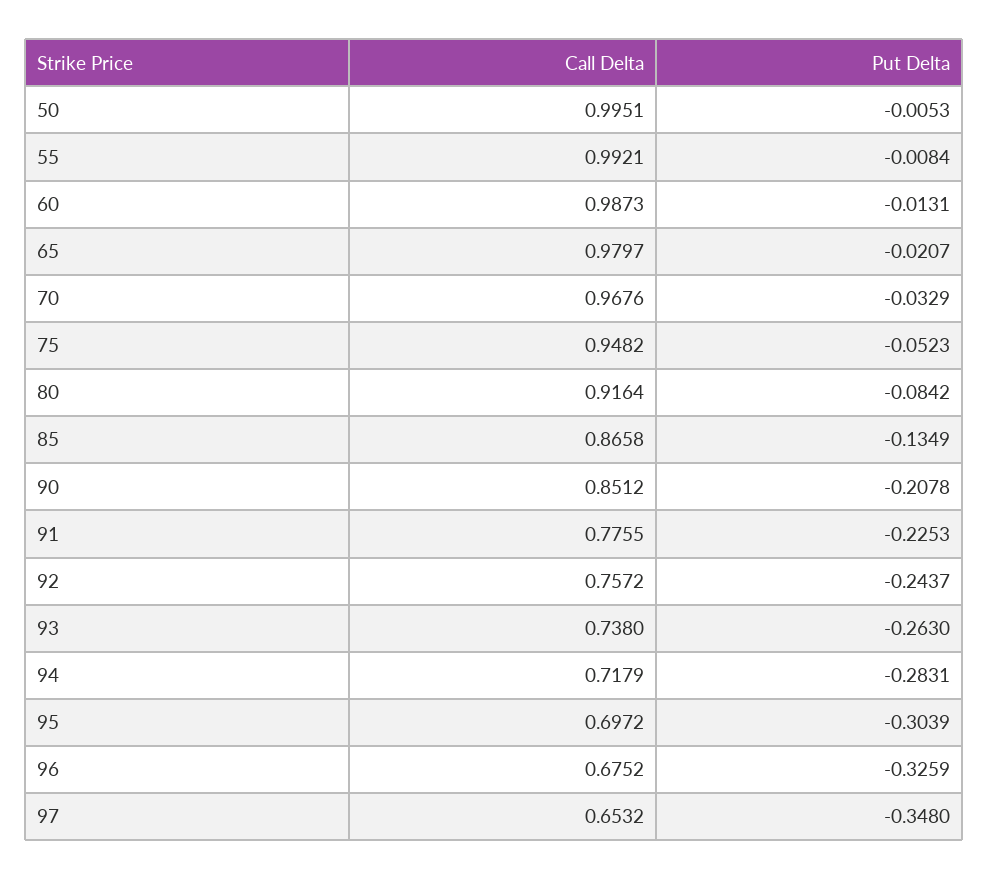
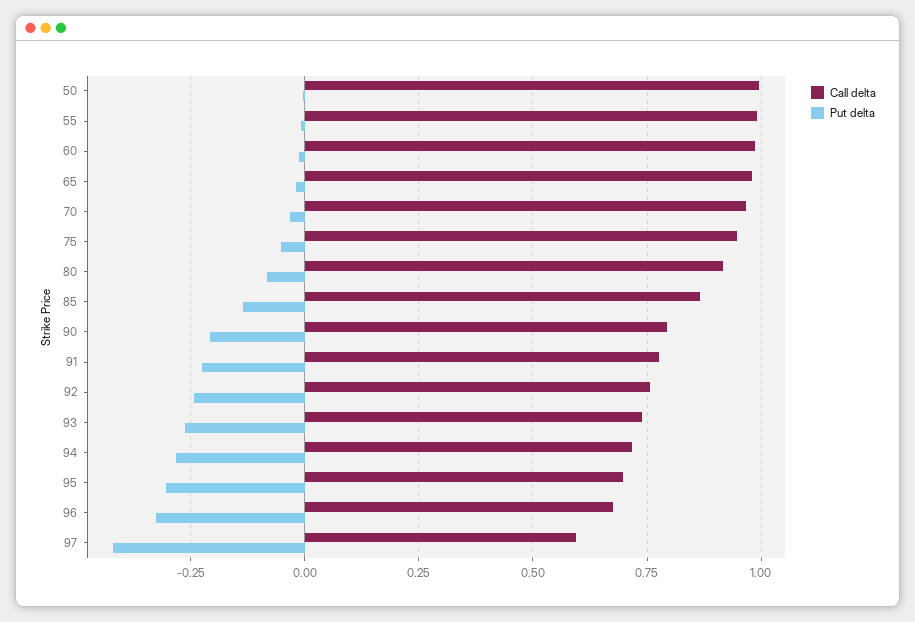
  {
    "Call Delta": {
      "50": 0.9951,
      "55": 0.9921,
      "60": 0.9873,
      "65": 0.9797,
      "70": 0.9676,
      "75": 0.9482,
      "80": 0.9164,
      "85": 0.8658,
-     "90": 0.8512,
+     "90": 0.8,
      "91": 0.7755,
      "92": 0.7572,
      "93": 0.738,
      "94": 0.7179,
      "95": 0.6972,
      "96": 0.6752,
-     "97": 0.6532
+     "97": 0.6
    },
    "Put Delta": {
      "50": -0.0053,
      "55": -0.0084,
      "60": -0.0131,
      "65": -0.0207,
      "70": -0.0329,
      "75": -0.0523,
      "80": -0.0842,
      "85": -0.1349,
      "90": -0.2078,
      "91": -0.2253,
      "92": -0.2437,
      "93": -0.263,
      "94": -0.2831,
      "95": -0.3039,
      "96": -0.3259,
-     "97": -0.348
+     "97": -0.425
    }
  }

